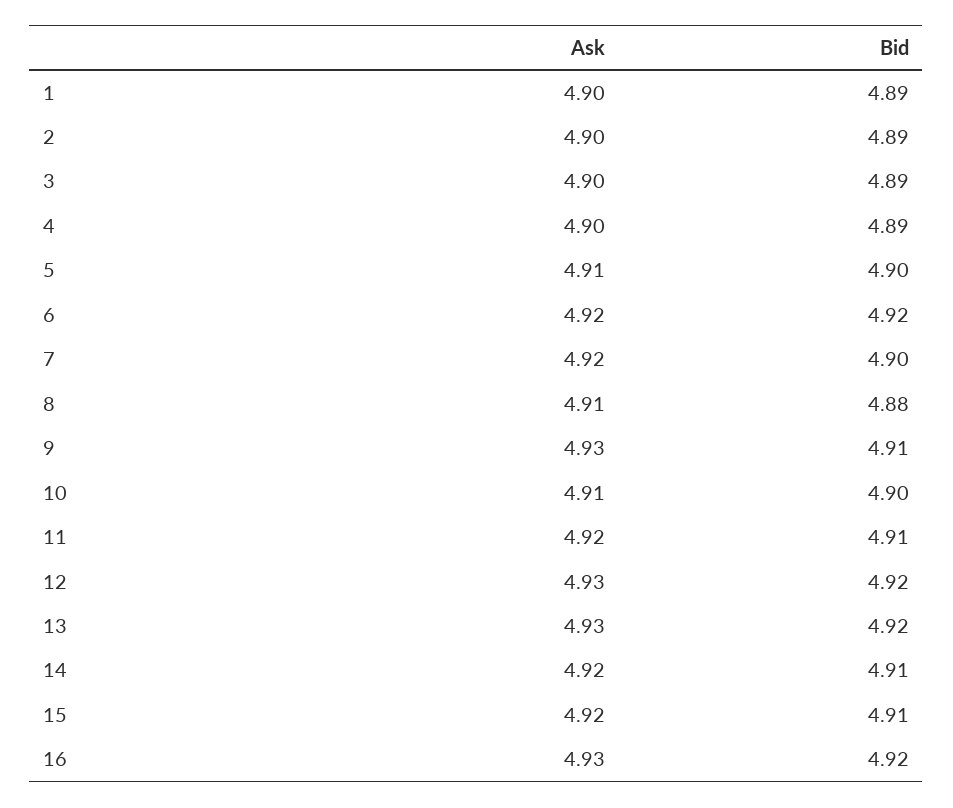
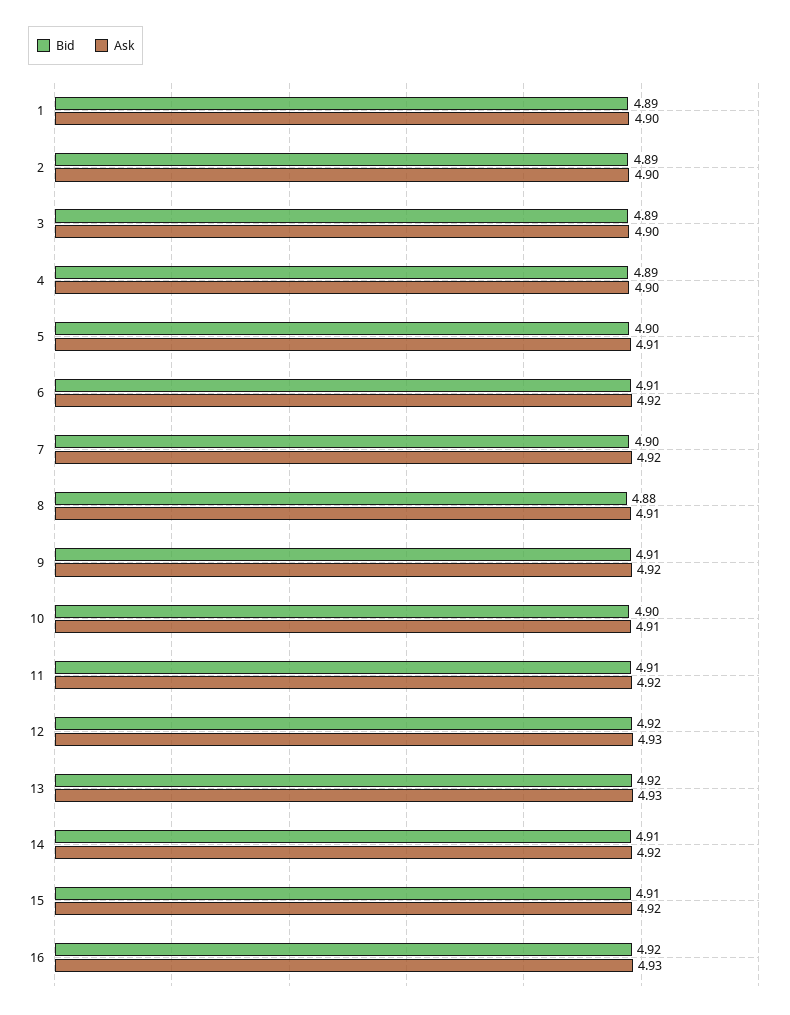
  {
    "Ask": {
      "1": 4.9,
      "2": 4.9,
      "3": 4.9,
      "4": 4.9,
      "5": 4.91,
      "6": 4.92,
      "7": 4.92,
      "8": 4.91,
-     "9": 4.93,
+     "9": 4.92,
      "10": 4.91,
      "11": 4.92,
      "12": 4.93,
      "13": 4.93,
      "14": 4.92,
      "15": 4.92,
      "16": 4.93
    },
    "Bid": {
      "1": 4.89,
      "2": 4.89,
      "3": 4.89,
      "4": 4.89,
      "5": 4.9,
-     "6": 4.92,
+     "6": 4.91,
      "7": 4.9,
      "8": 4.88,
      "9": 4.91,
      "10": 4.9,
      "11": 4.91,
      "12": 4.92,
      "13": 4.92,
      "14": 4.91,
      "15": 4.91,
      "16": 4.92
    }
  }

